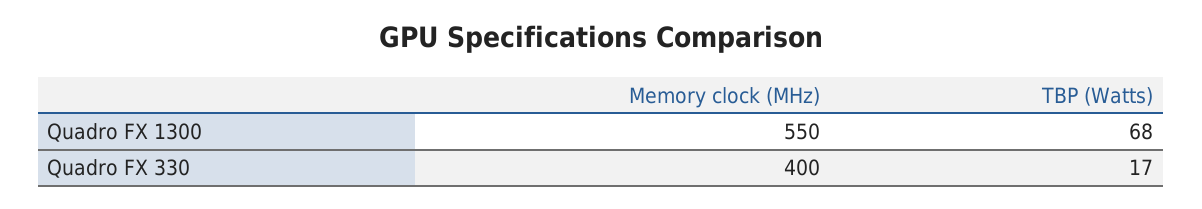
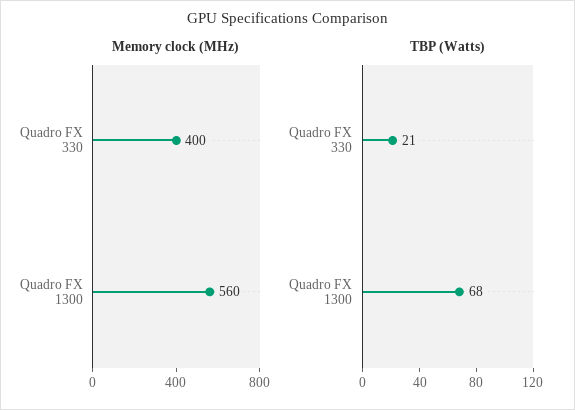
  {
    "Memory clock (MHz)": {
-     "Quadro FX 1300": 550,
+     "Quadro FX 1300": 560,
      "Quadro FX 330": 400
    },
    "TBP (Watts)": {
      "Quadro FX 1300": 68,
-     "Quadro FX 330": 17
+     "Quadro FX 330": 21
    }
  }

